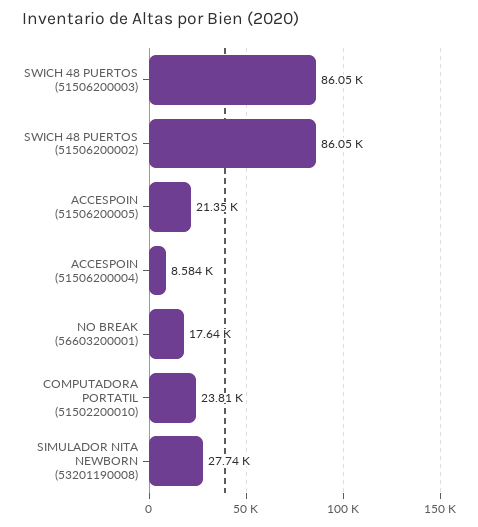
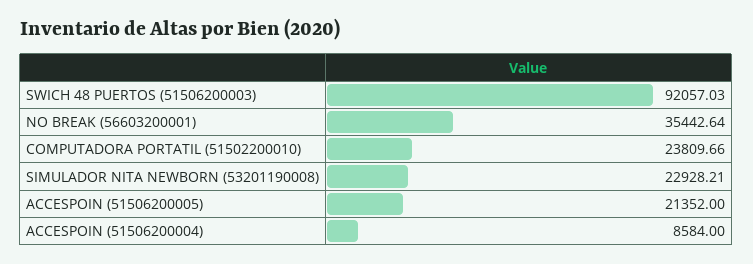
  {
-   "SWICH 48 PUERTOS (51506200003)": 86050,
+   "SWICH 48 PUERTOS (51506200003)": 92057.03,
-   "SWICH 48 PUERTOS (51506200002)": 86050,
    "ACCESPOIN (51506200005)": 21352,
    "ACCESPOIN (51506200004)": 8584,
-   "NO BREAK (56603200001)": 17640,
+   "NO BREAK (56603200001)": 35442.64,
    "COMPUTADORA PORTATIL (51502200010)": 23809.66,
-   "SIMULADOR NITA NEWBORN (53201190008)": 27740
+   "SIMULADOR NITA NEWBORN (53201190008)": 22928.21
  }

